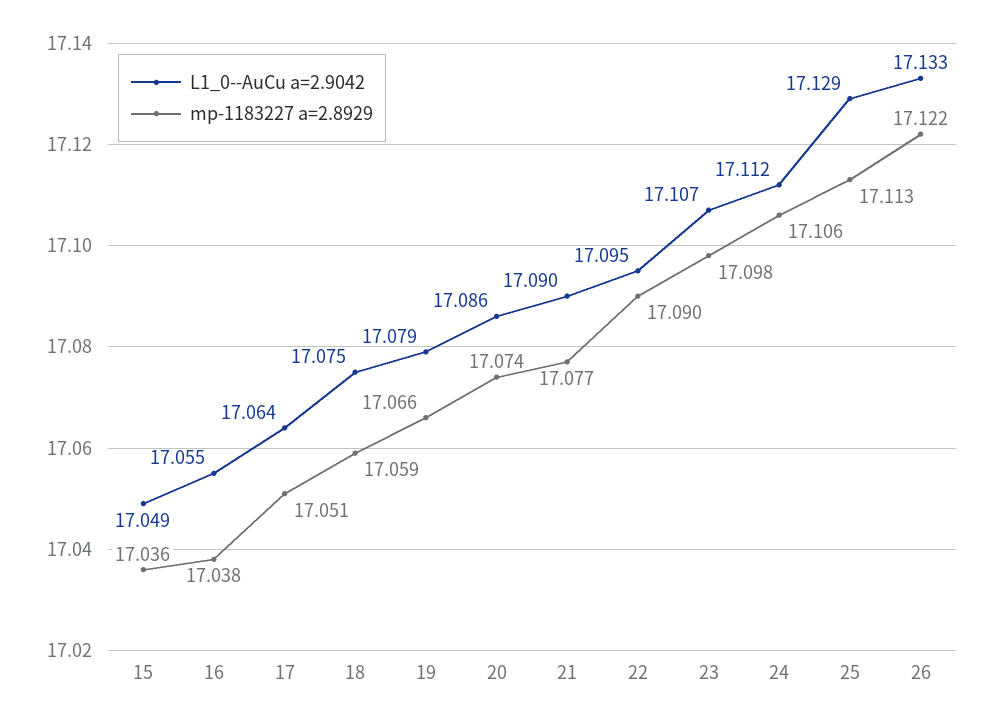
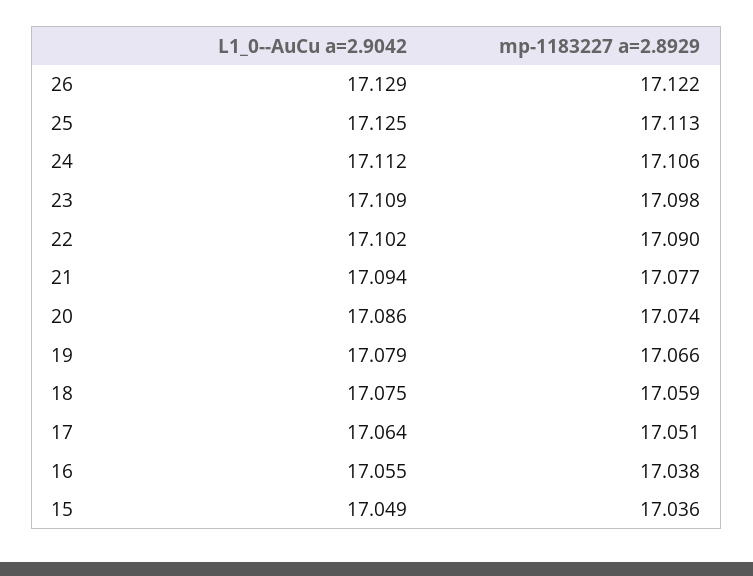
  {
    "L1_0--AuCu a=2.9042": {
      "15": 17.049,
      "16": 17.055,
      "17": 17.064,
      "18": 17.075,
      "19": 17.079,
      "20": 17.086,
-     "21": 17.09,
+     "21": 17.094,
-     "22": 17.095,
+     "22": 17.102,
-     "23": 17.107,
+     "23": 17.109,
      "24": 17.112,
-     "25": 17.129,
+     "25": 17.125,
-     "26": 17.133
+     "26": 17.129
    },
    "mp-1183227 a=2.8929": {
      "15": 17.036,
      "16": 17.038,
      "17": 17.051,
      "18": 17.059,
      "19": 17.066,
      "20": 17.074,
      "21": 17.077,
      "22": 17.09,
      "23": 17.098,
      "24": 17.106,
      "25": 17.113,
      "26": 17.122
    }
  }

